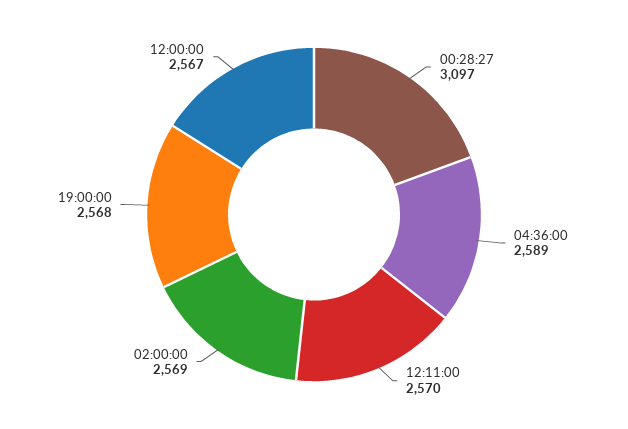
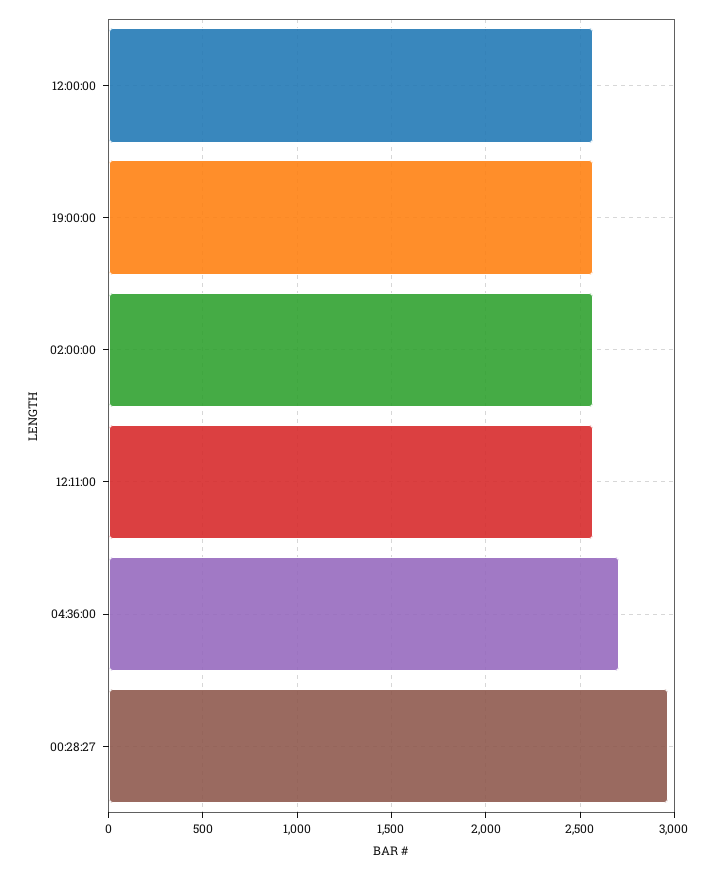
  {
-   "00:28:27": 3097,
+   "00:28:27": 2950,
-   "04:36:00": 2589,
+   "04:36:00": 2700,
    "12:11:00": 2570,
    "02:00:00": 2569,
    "19:00:00": 2568,
    "12:00:00": 2567
  }

